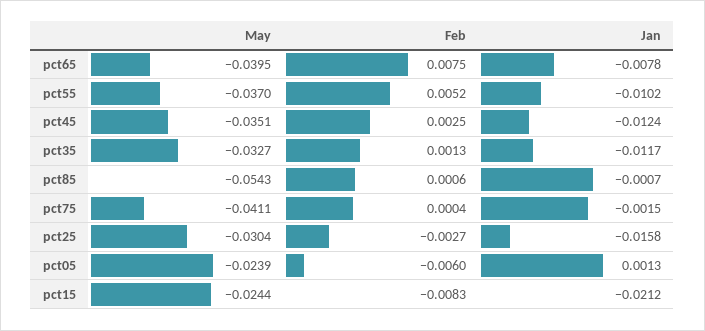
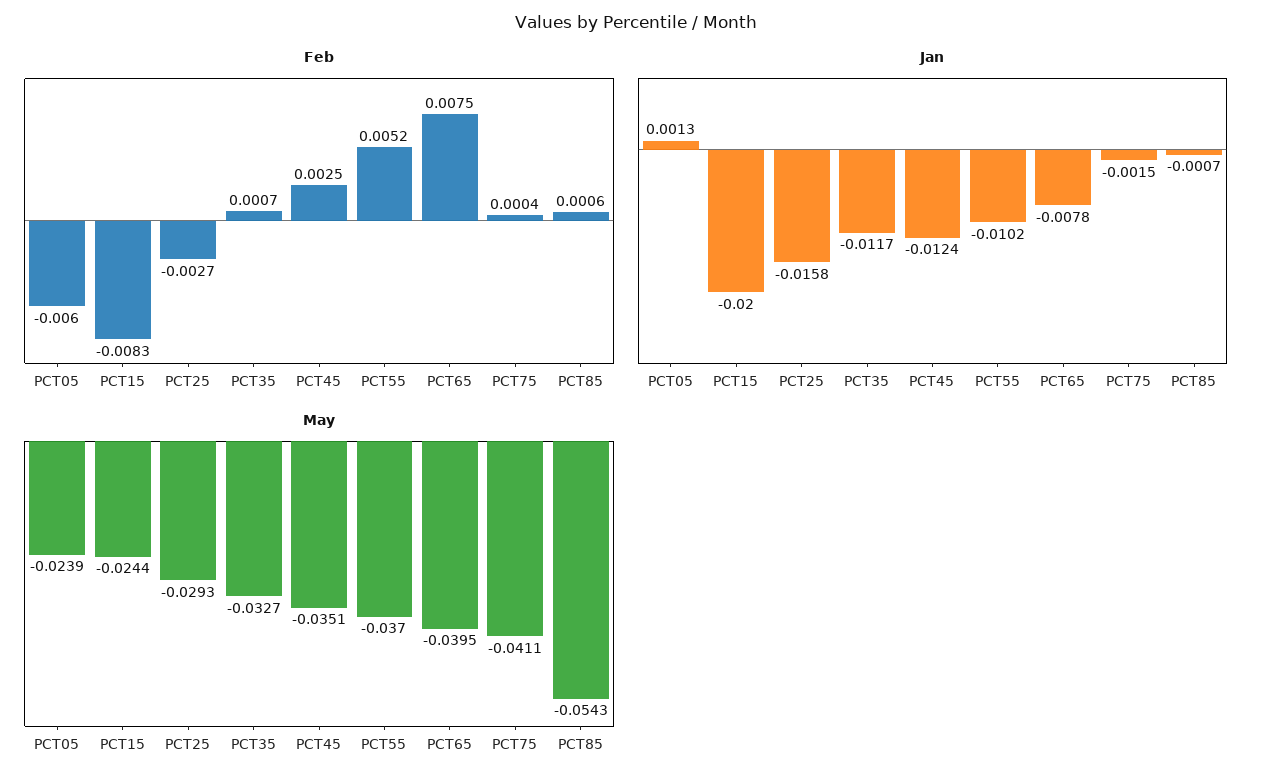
  {
    "May": {
      "pct65": -0.0395,
      "pct55": -0.037,
      "pct45": -0.0351,
      "pct35": -0.0327,
      "pct85": -0.0543,
      "pct75": -0.0411,
-     "pct25": -0.0304,
+     "pct25": -0.0293,
      "pct05": -0.0239,
      "pct15": -0.0244
    },
    "Feb": {
      "pct65": 0.0075,
      "pct55": 0.0052,
      "pct45": 0.0025,
-     "pct35": 0.0013,
+     "pct35": 0.0007,
      "pct85": 0.0006,
      "pct75": 0.0004,
      "pct25": -0.0027,
      "pct05": -0.006,
      "pct15": -0.0083
    },
    "Jan": {
      "pct65": -0.0078,
      "pct55": -0.0102,
      "pct45": -0.0124,
      "pct35": -0.0117,
      "pct85": -0.0007,
      "pct75": -0.0015,
      "pct25": -0.0158,
      "pct05": 0.0013,
-     "pct15": -0.0212
+     "pct15": -0.02
    }
  }

